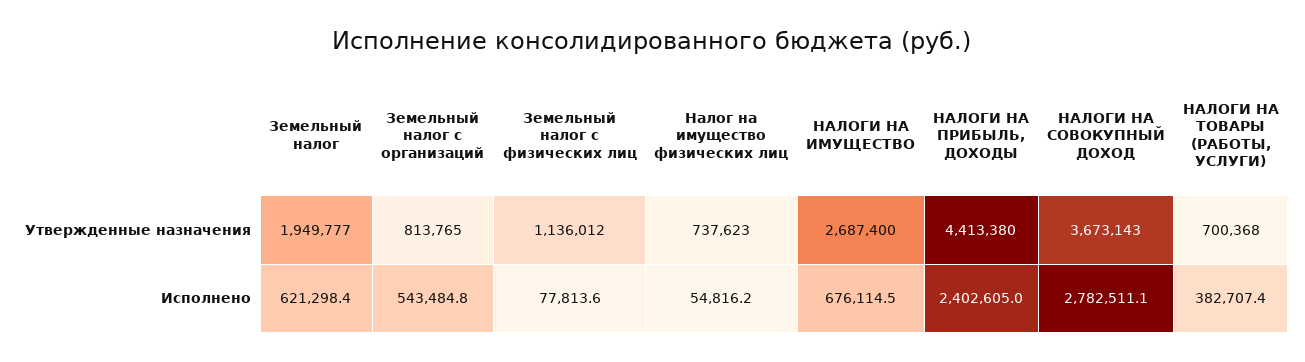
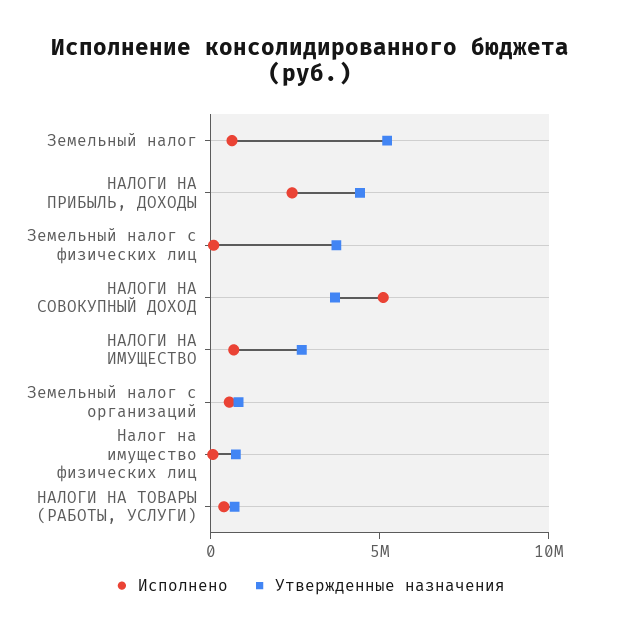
  {
    "Утвержденные назначения": {
-     "Земельный налог": 1949777,
+     "Земельный налог": 5000000,
      "Земельный налог с организаций": 813765,
-     "Земельный налог с физических лиц": 1136012,
+     "Земельный налог с физических лиц": 4000000,
      "Налог на имущество физических лиц": 737623,
      "НАЛОГИ НА ИМУЩЕСТВО": 2687400,
      "НАЛОГИ НА ПРИБЫЛЬ, ДОХОДЫ": 4413380,
      "НАЛОГИ НА СОВОКУПНЫЙ ДОХОД": 3673143,
      "НАЛОГИ НА ТОВАРЫ (РАБОТЫ, УСЛУГИ)": 700368
    },
    "Исполнено": {
      "Земельный налог": 621298.4,
      "Земельный налог с организаций": 543484.8,
      "Земельный налог с физических лиц": 77813.6,
      "Налог на имущество физических лиц": 54816.2,
      "НАЛОГИ НА ИМУЩЕСТВО": 676114.5,
      "НАЛОГИ НА ПРИБЫЛЬ, ДОХОДЫ": 2402605,
-     "НАЛОГИ НА СОВОКУПНЫЙ ДОХОД": 2782511.1,
+     "НАЛОГИ НА СОВОКУПНЫЙ ДОХОД": 5000000,
      "НАЛОГИ НА ТОВАРЫ (РАБОТЫ, УСЛУГИ)": 382707.4
    }
  }

